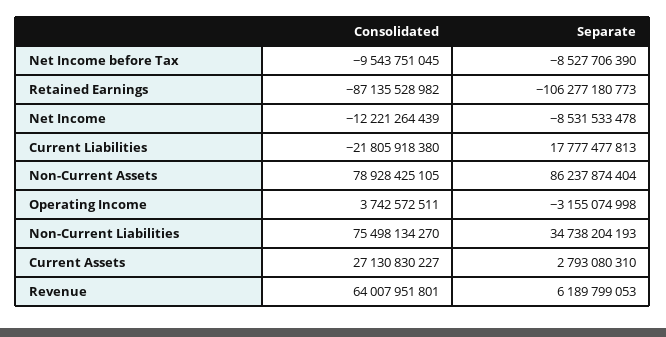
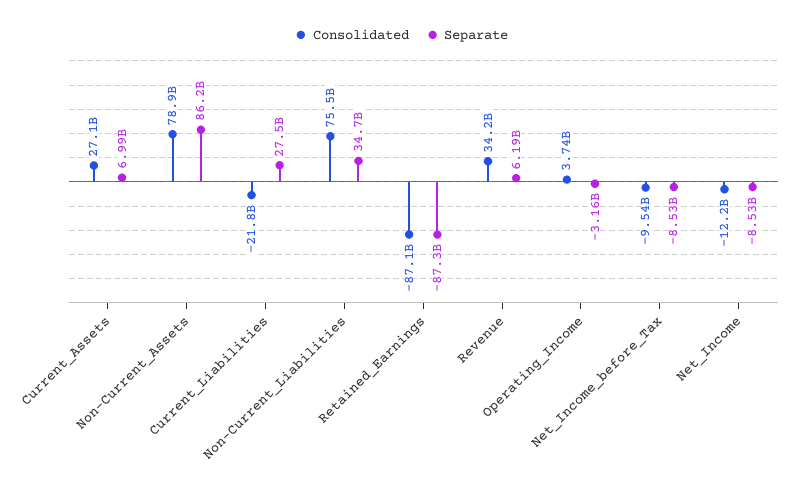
  {
    "Consolidated": {
      "Net Income before Tax": -9543751045,
      "Retained Earnings": -87135528982,
      "Net Income": -12221264439,
      "Current Liabilities": -21805918380,
      "Non-Current Assets": 78928425105,
      "Operating Income": 3742572511,
      "Non-Current Liabilities": 75498134270,
      "Current Assets": 27130830227,
-     "Revenue": 64007951801
+     "Revenue": 34200000000
    },
    "Separate": {
      "Net Income before Tax": -8527706390,
-     "Retained Earnings": -106277180773,
+     "Retained Earnings": -87300000000,
      "Net Income": -8531533478,
-     "Current Liabilities": 17777477813,
+     "Current Liabilities": 27500000000,
      "Non-Current Assets": 86237874404,
      "Operating Income": -3155074998,
      "Non-Current Liabilities": 34738204193,
-     "Current Assets": 2793080310,
+     "Current Assets": 6990000000,
      "Revenue": 6189799053
    }
  }

